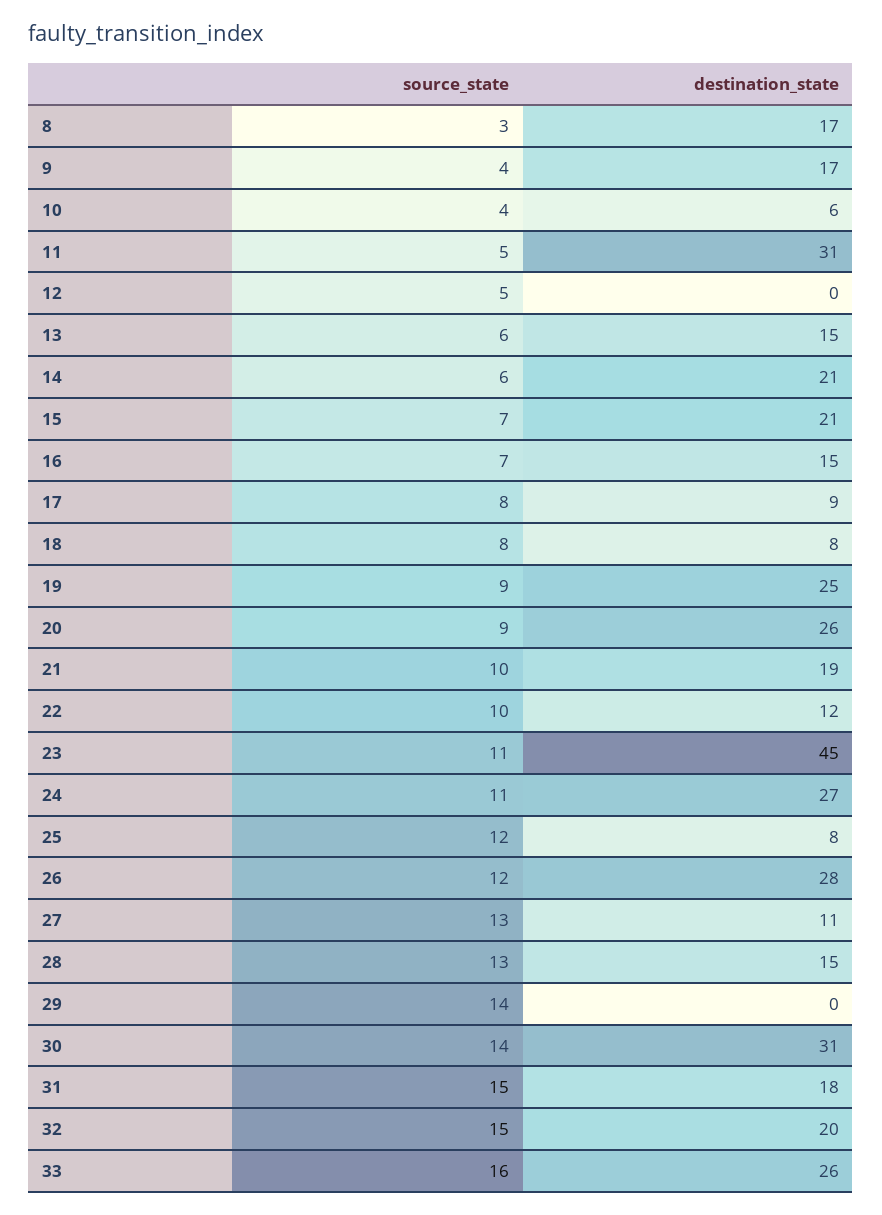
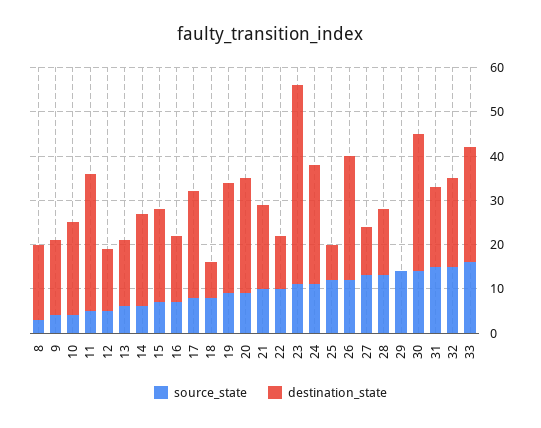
  {
    "source_state": {
      "8": 3,
      "9": 4,
      "10": 4,
      "11": 5,
      "12": 5,
      "13": 6,
      "14": 6,
      "15": 7,
      "16": 7,
      "17": 8,
      "18": 8,
      "19": 9,
      "20": 9,
      "21": 10,
      "22": 10,
      "23": 11,
      "24": 11,
      "25": 12,
      "26": 12,
      "27": 13,
      "28": 13,
      "29": 14,
      "30": 14,
      "31": 15,
      "32": 15,
      "33": 16
    },
    "destination_state": {
      "8": 17,
      "9": 17,
-     "10": 6,
+     "10": 20,
      "11": 31,
-     "12": 0,
+     "12": 15,
      "13": 15,
      "14": 21,
      "15": 21,
      "16": 15,
-     "17": 9,
+     "17": 25,
      "18": 8,
      "19": 25,
      "20": 26,
      "21": 19,
      "22": 12,
      "23": 45,
      "24": 27,
      "25": 8,
      "26": 28,
      "27": 11,
      "28": 15,
      "29": 0,
      "30": 31,
      "31": 18,
      "32": 20,
      "33": 26
    }
  }

